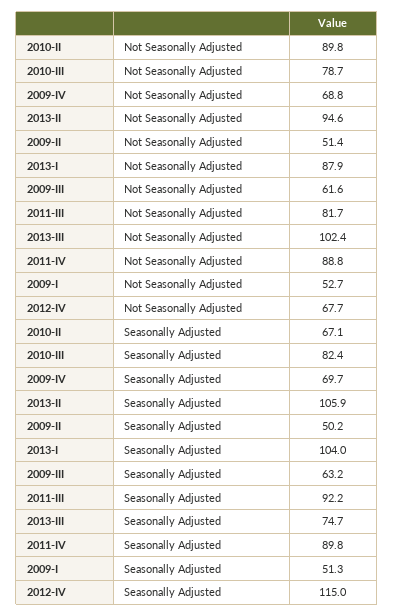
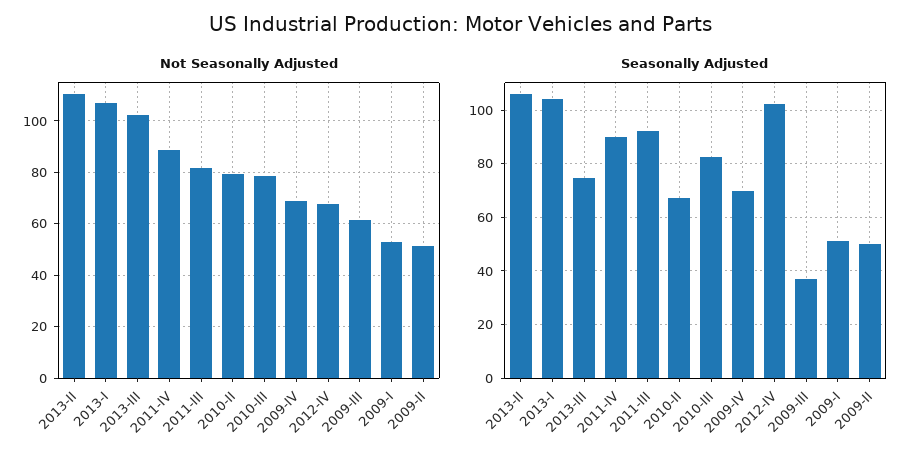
  {
    "Not Seasonally Adjusted": {
-     "2010-II": 89.8,
+     "2010-II": 80,
      "2010-III": 78.7,
      "2009-IV": 68.8,
-     "2013-II": 94.6,
+     "2013-II": 110,
      "2009-II": 51.4,
-     "2013-I": 87.9,
+     "2013-I": 107.5,
      "2009-III": 61.6,
      "2011-III": 81.7,
      "2013-III": 102.4,
      "2011-IV": 88.8,
      "2009-I": 52.7,
      "2012-IV": 67.7
    },
    "Seasonally Adjusted": {
      "2010-II": 67.1,
      "2010-III": 82.4,
      "2009-IV": 69.7,
      "2013-II": 105.9,
      "2009-II": 50.2,
      "2013-I": 104,
-     "2009-III": 63.2,
+     "2009-III": 37.5,
      "2011-III": 92.2,
      "2013-III": 74.7,
      "2011-IV": 89.8,
      "2009-I": 51.3,
-     "2012-IV": 115
+     "2012-IV": 102.5
    }
  }

